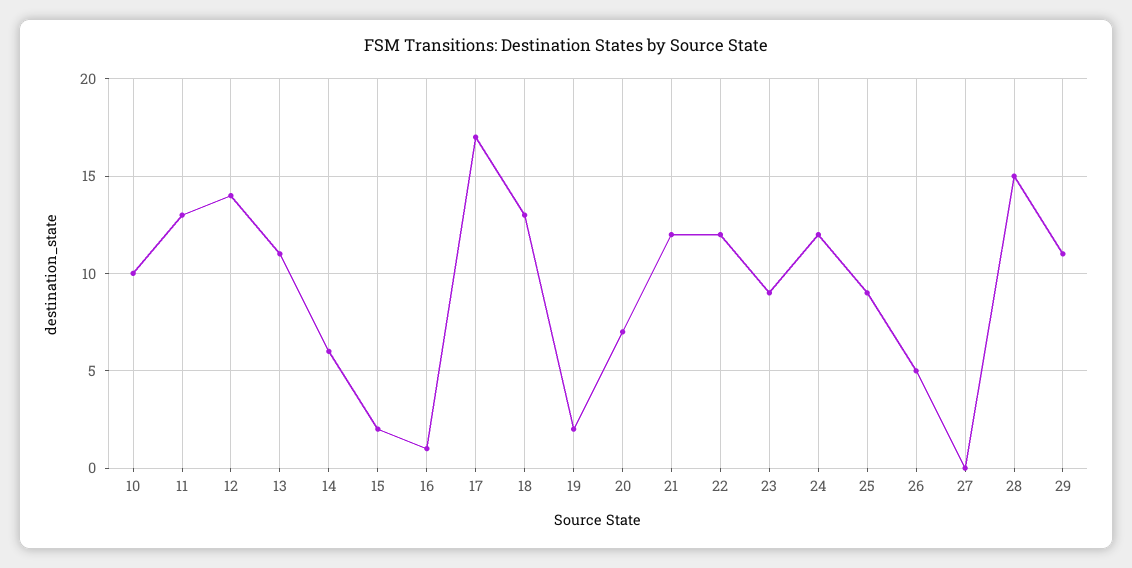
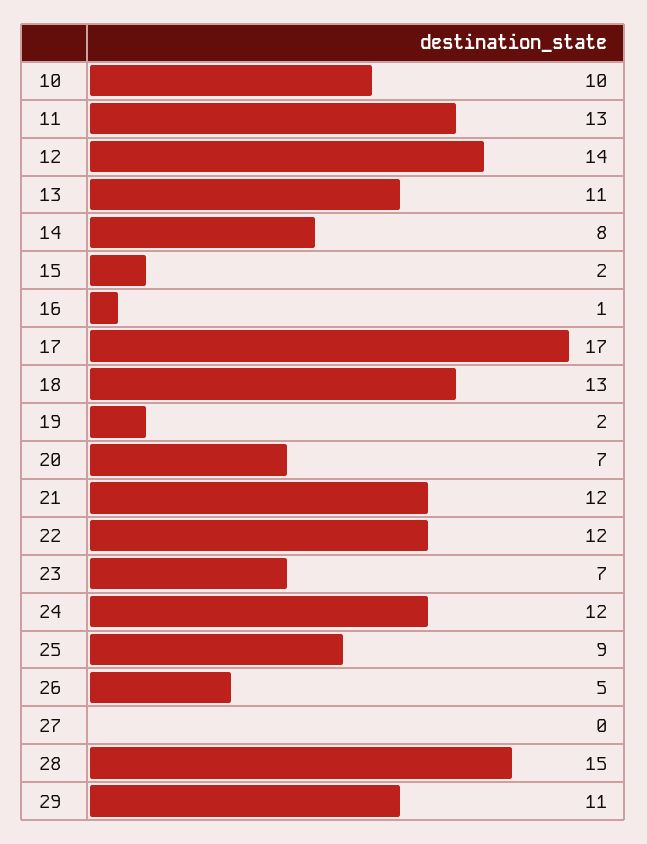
  {
    "10": 10,
    "11": 13,
    "12": 14,
    "13": 11,
-   "14": 6,
+   "14": 8,
    "15": 2,
    "16": 1,
    "17": 17,
    "18": 13,
    "19": 2,
    "20": 7,
    "21": 12,
    "22": 12,
-   "23": 9,
+   "23": 7,
    "24": 12,
    "25": 9,
    "26": 5,
    "27": 0,
    "28": 15,
    "29": 11
  }

